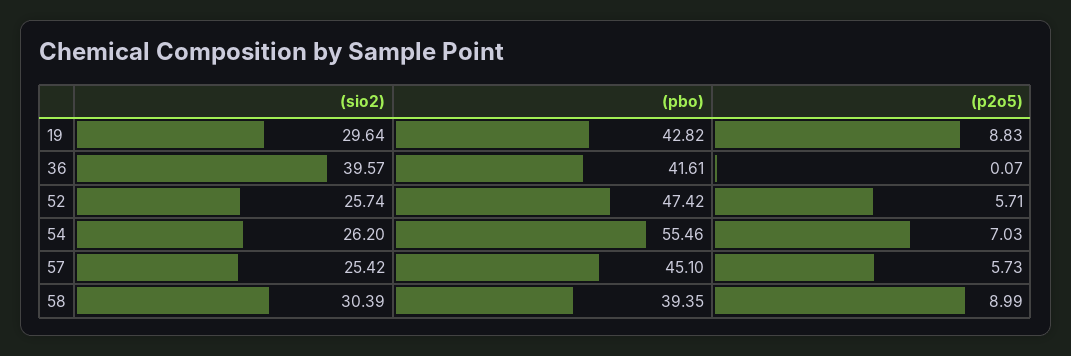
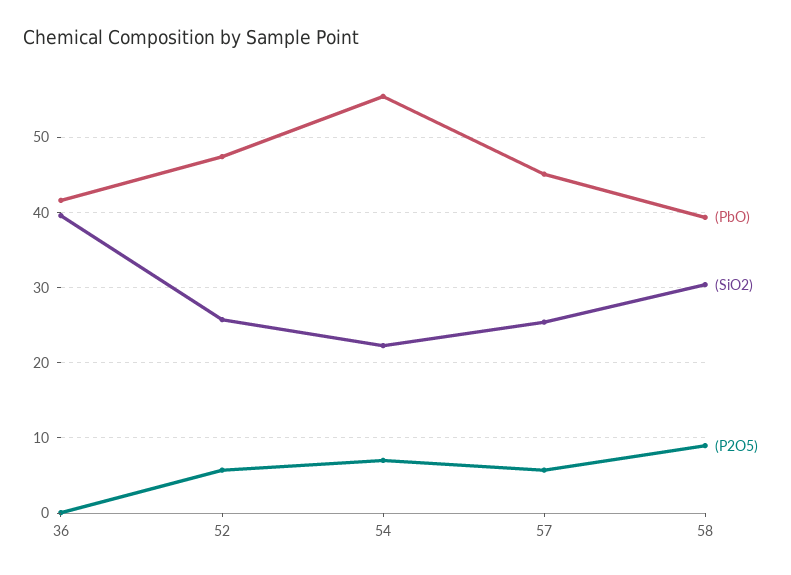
  {
    "(sio2)": {
-     "19": 29.64,
      "36": 39.57,
      "52": 25.74,
-     "54": 26.2,
+     "54": 22,
      "57": 25.42,
      "58": 30.39
    },
    "(pbo)": {
-     "19": 42.82,
      "36": 41.61,
      "52": 47.42,
      "54": 55.46,
      "57": 45.1,
      "58": 39.35
    },
    "(p2o5)": {
-     "19": 8.83,
      "36": 0.07,
      "52": 5.71,
      "54": 7.03,
      "57": 5.73,
      "58": 8.99
    }
  }

